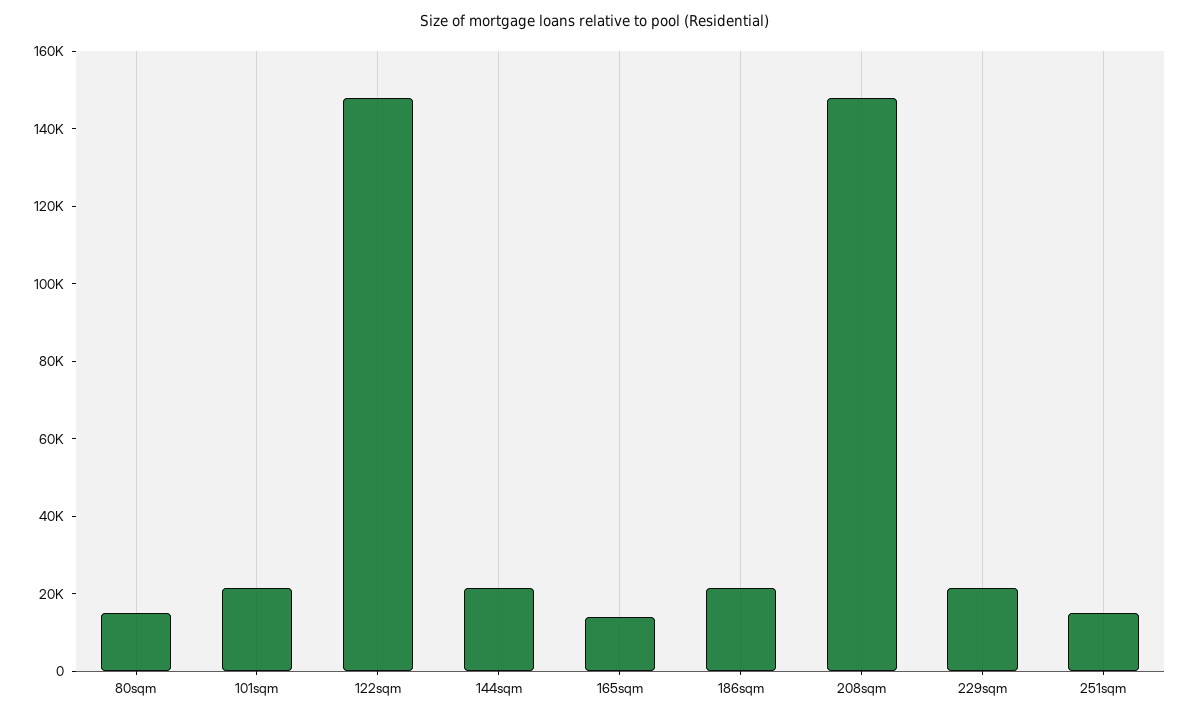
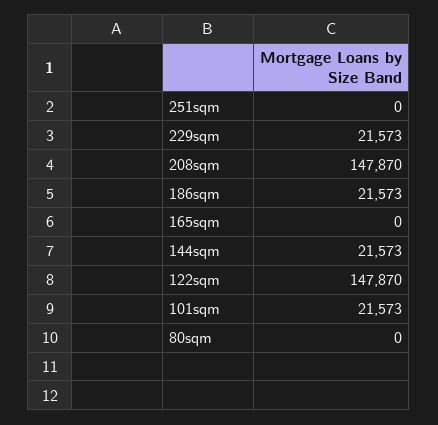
  {
-   "80sqm": 15000,
+   "80sqm": 0,
    "101sqm": 21573,
    "122sqm": 147870,
    "144sqm": 21573,
-   "165sqm": 15000,
+   "165sqm": 0,
    "186sqm": 21573,
    "208sqm": 147870,
    "229sqm": 21573,
-   "251sqm": 15000
+   "251sqm": 0
  }

